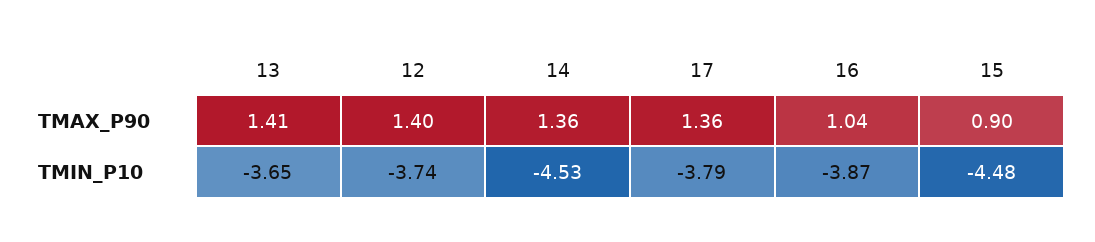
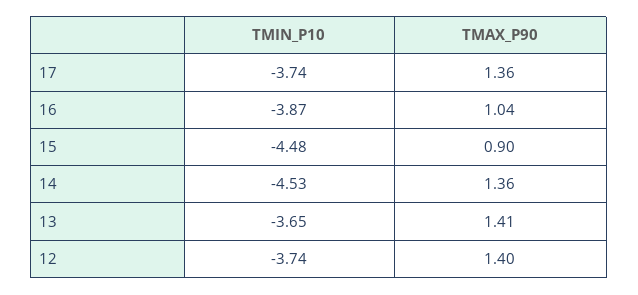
  {
    "13": {
      "TMAX_P90": 1.41,
      "TMIN_P10": -3.65
    },
    "12": {
      "TMAX_P90": 1.4,
      "TMIN_P10": -3.74
    },
    "14": {
      "TMAX_P90": 1.36,
      "TMIN_P10": -4.53
    },
    "17": {
      "TMAX_P90": 1.36,
-     "TMIN_P10": -3.79
+     "TMIN_P10": -3.74
    },
    "16": {
      "TMAX_P90": 1.04,
      "TMIN_P10": -3.87
    },
    "15": {
      "TMAX_P90": 0.9,
      "TMIN_P10": -4.48
    }
  }

